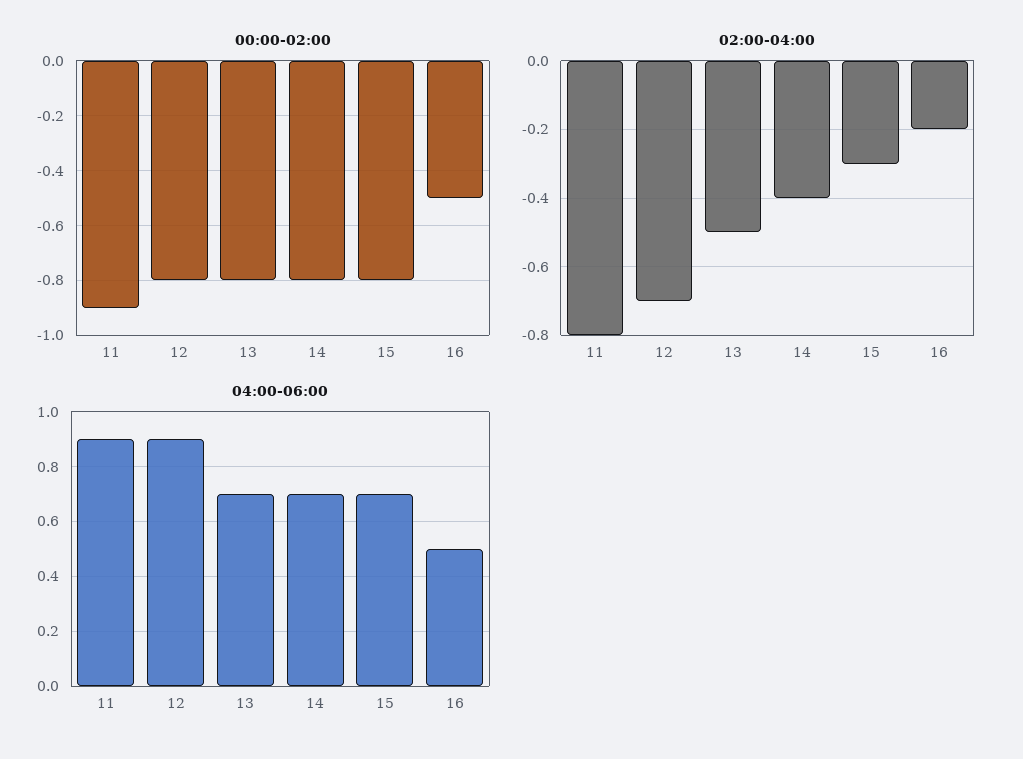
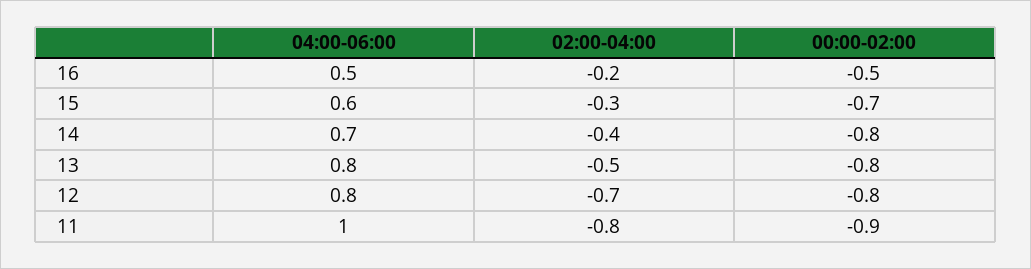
  {
    "00:00-02:00": {
      "11": -0.9,
      "12": -0.8,
      "13": -0.8,
      "14": -0.8,
-     "15": -0.8,
+     "15": -0.7,
      "16": -0.5
    },
    "02:00-04:00": {
      "11": -0.8,
      "12": -0.7,
      "13": -0.5,
      "14": -0.4,
      "15": -0.3,
      "16": -0.2
    },
    "04:00-06:00": {
-     "11": 0.9,
+     "11": 1,
-     "12": 0.9,
+     "12": 0.8,
-     "13": 0.7,
+     "13": 0.8,
      "14": 0.7,
-     "15": 0.7,
+     "15": 0.6,
      "16": 0.5
    }
  }

